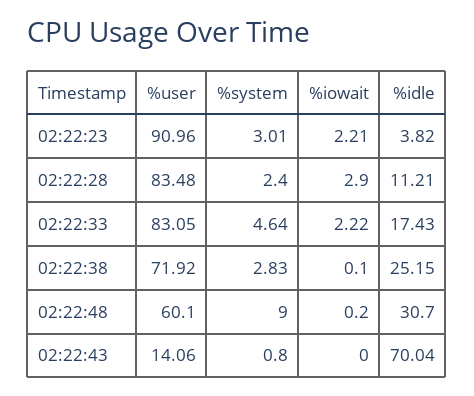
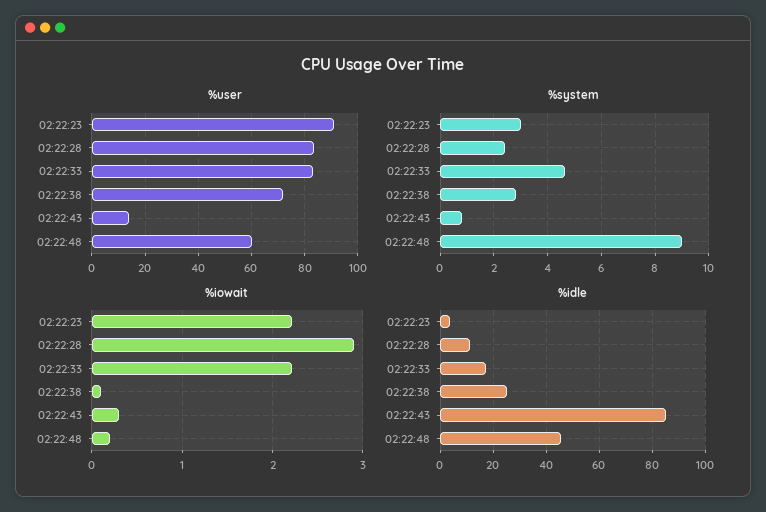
  {
    "%user": {
      "02:22:23": 90.96,
      "02:22:28": 83.48,
      "02:22:33": 83.05,
      "02:22:38": 71.92,
      "02:22:48": 60.1,
      "02:22:43": 14.06
    },
    "%system": {
      "02:22:23": 3.01,
      "02:22:28": 2.4,
      "02:22:33": 4.64,
      "02:22:38": 2.83,
      "02:22:48": 9,
      "02:22:43": 0.8
    },
    "%iowait": {
      "02:22:23": 2.21,
      "02:22:28": 2.9,
      "02:22:33": 2.22,
      "02:22:38": 0.1,
      "02:22:48": 0.2,
-     "02:22:43": 0
+     "02:22:43": 0.3
    },
    "%idle": {
      "02:22:23": 3.82,
      "02:22:28": 11.21,
      "02:22:33": 17.43,
      "02:22:38": 25.15,
-     "02:22:48": 30.7,
+     "02:22:48": 45,
-     "02:22:43": 70.04
+     "02:22:43": 85
    }
  }

